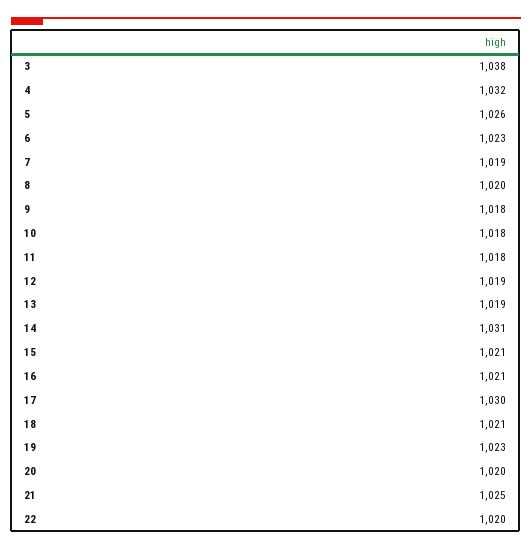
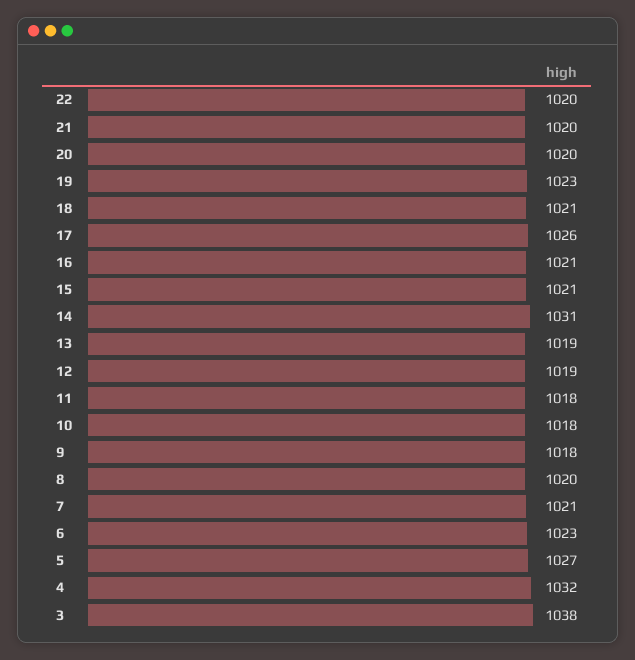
  {
    "3": 1038,
    "4": 1032,
-   "5": 1026,
+   "5": 1027,
    "6": 1023,
-   "7": 1019,
+   "7": 1021,
    "8": 1020,
    "9": 1018,
    "10": 1018,
    "11": 1018,
    "12": 1019,
    "13": 1019,
    "14": 1031,
    "15": 1021,
    "16": 1021,
-   "17": 1030,
+   "17": 1026,
    "18": 1021,
    "19": 1023,
    "20": 1020,
-   "21": 1025,
+   "21": 1020,
    "22": 1020
  }

